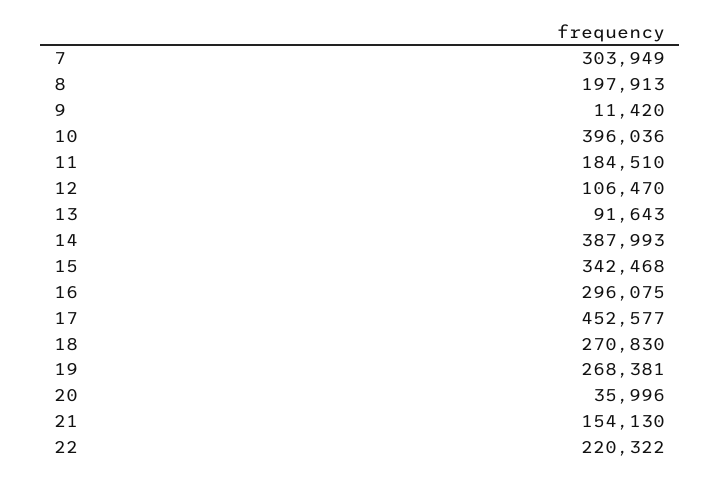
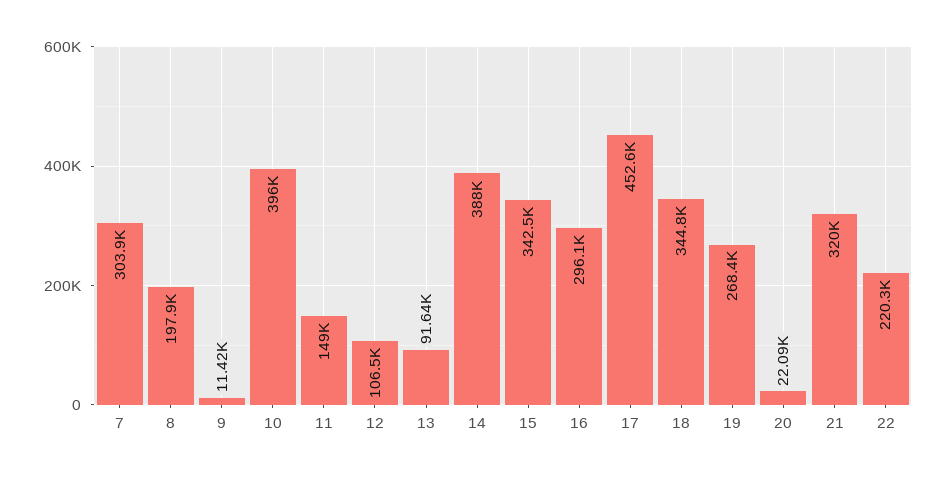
  {
    "7": 303949,
    "8": 197913,
    "9": 11420,
    "10": 396036,
-   "11": 184510,
+   "11": 149000,
    "12": 106470,
    "13": 91643,
    "14": 387993,
    "15": 342468,
    "16": 296075,
    "17": 452577,
-   "18": 270830,
+   "18": 344800,
    "19": 268381,
-   "20": 35996,
+   "20": 22090,
-   "21": 154130,
+   "21": 320000,
    "22": 220322
  }

